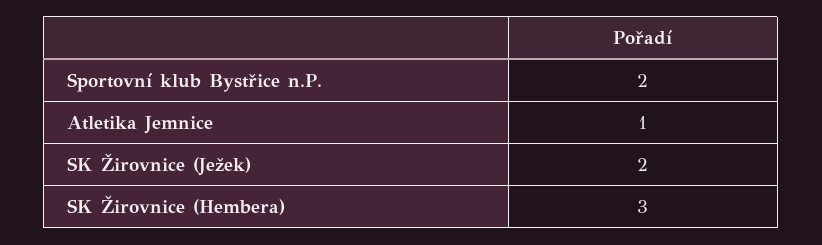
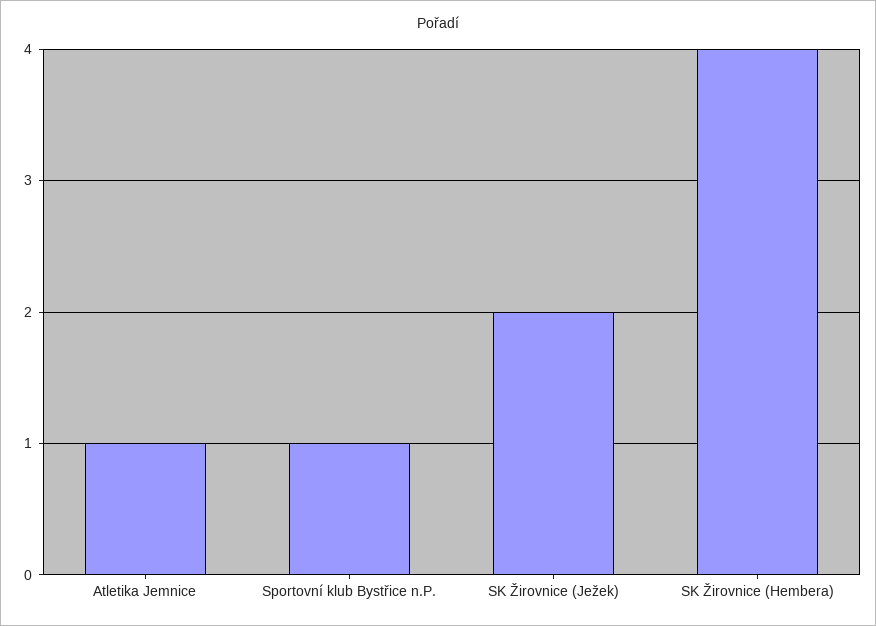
  {
-   "Sportovní klub Bystřice n.P.": 2,
+   "Sportovní klub Bystřice n.P.": 1,
    "Atletika Jemnice": 1,
    "SK Žirovnice (Ježek)": 2,
-   "SK Žirovnice (Hembera)": 3
+   "SK Žirovnice (Hembera)": 4
  }

